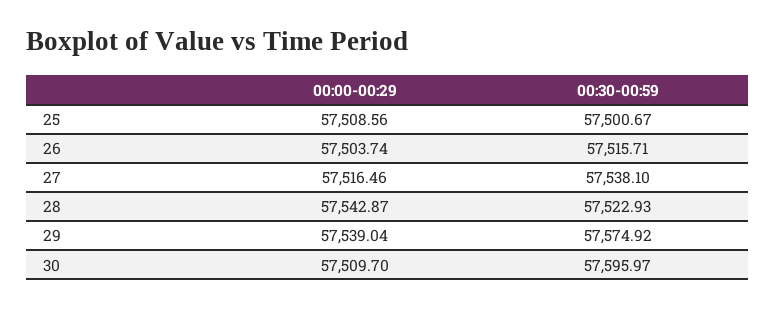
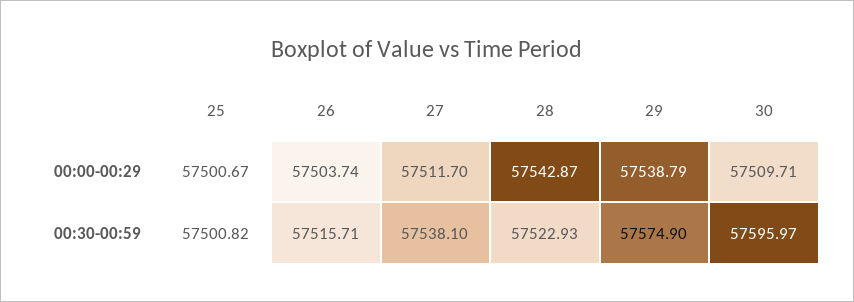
  {
    "00:00-00:29": {
-     "25": 57508.56,
+     "25": 57500.67,
      "26": 57503.74,
-     "27": 57516.46,
+     "27": 57511.7,
      "28": 57542.87,
-     "29": 57539.04,
+     "29": 57538.79,
-     "30": 57509.7
+     "30": 57509.71
    },
    "00:30-00:59": {
-     "25": 57500.67,
+     "25": 57500.82,
      "26": 57515.71,
      "27": 57538.1,
      "28": 57522.93,
-     "29": 57574.92,
+     "29": 57574.9,
      "30": 57595.97
    }
  }

